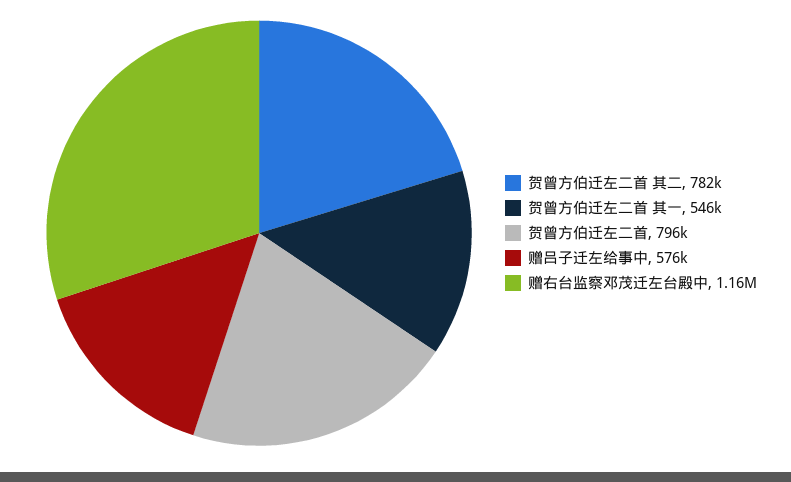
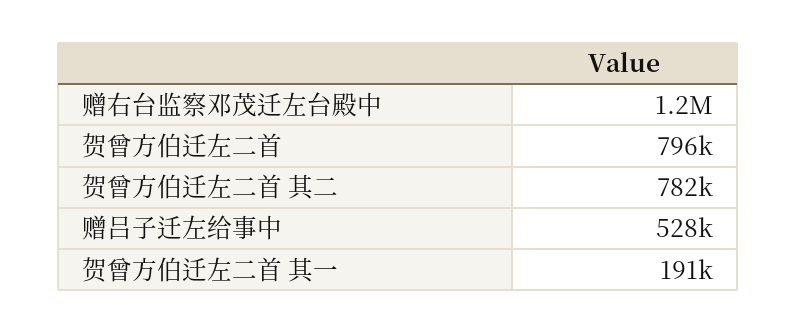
  {
    "贺曾方伯迁左二首 其二": 782000,
-   "贺曾方伯迁左二首 其一": 546000,
+   "贺曾方伯迁左二首 其一": 191000,
    "贺曾方伯迁左二首": 796000,
-   "赠吕子迁左给事中": 576000,
+   "赠吕子迁左给事中": 528000,
    "赠右台监察邓茂迁左台殿中": 1160000
  }

